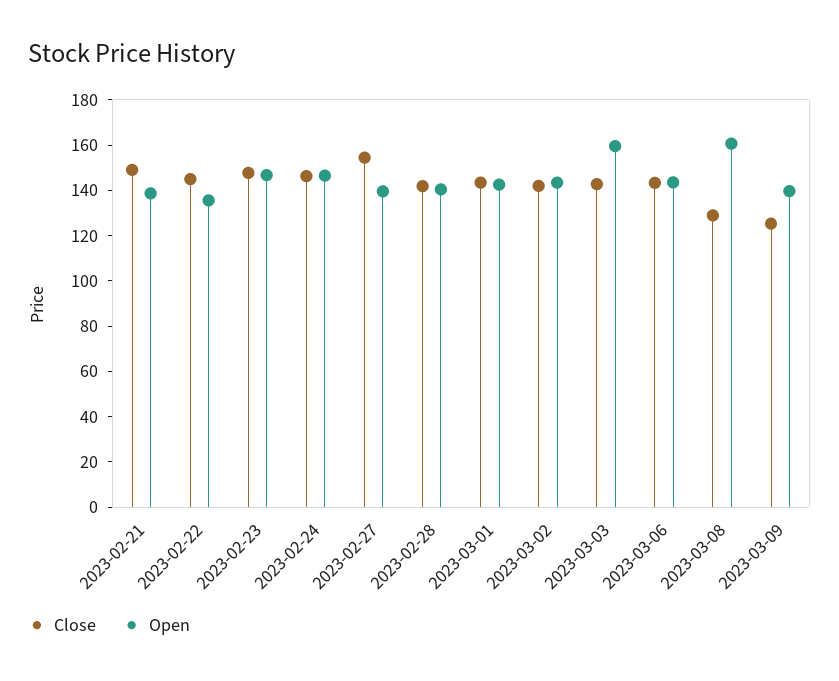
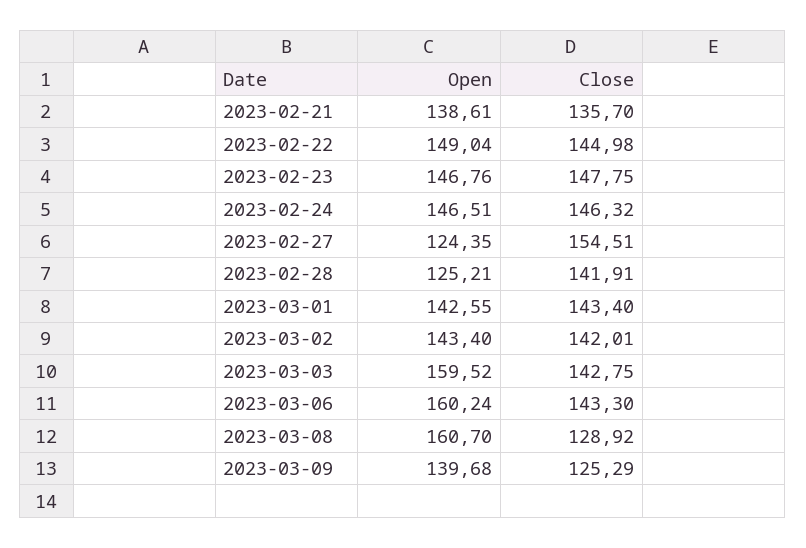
  {
    "Close": {
-     "2023-02-21": 150,
+     "2023-02-21": 135.7,
      "2023-02-22": 144.98,
      "2023-02-23": 147.75,
      "2023-02-24": 146.32,
      "2023-02-27": 154.51,
      "2023-02-28": 141.91,
      "2023-03-01": 143.4,
      "2023-03-02": 142.01,
      "2023-03-03": 142.75,
      "2023-03-06": 143.3,
      "2023-03-08": 128.92,
      "2023-03-09": 125.29
    },
    "Open": {
      "2023-02-21": 138.61,
-     "2023-02-22": 135,
+     "2023-02-22": 149.04,
      "2023-02-23": 146.76,
      "2023-02-24": 146.51,
-     "2023-02-27": 140,
+     "2023-02-27": 124.35,
-     "2023-02-28": 140,
+     "2023-02-28": 125.21,
      "2023-03-01": 142.55,
      "2023-03-02": 143.4,
      "2023-03-03": 159.52,
-     "2023-03-06": 145,
+     "2023-03-06": 160.24,
      "2023-03-08": 160.7,
      "2023-03-09": 139.68
    }
  }

